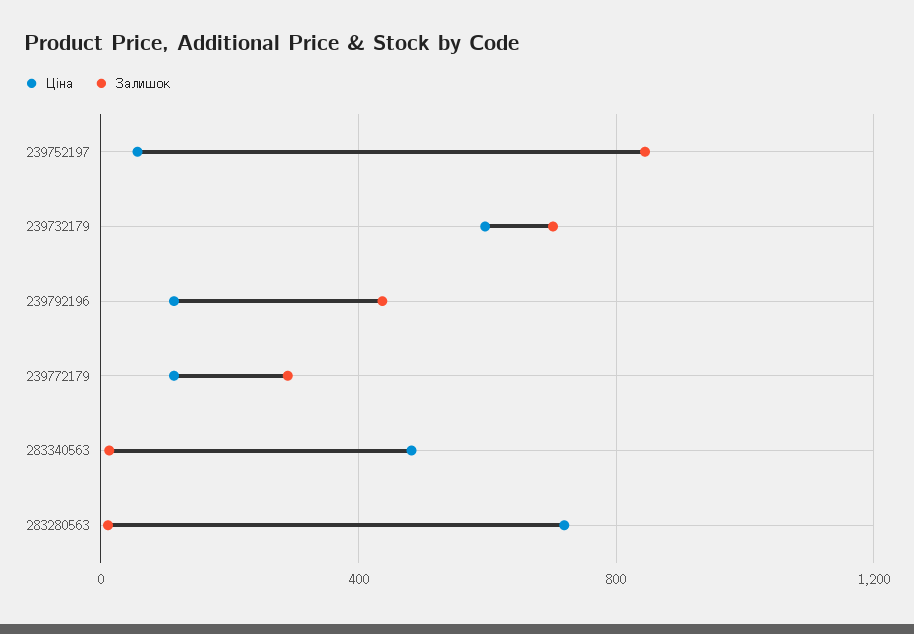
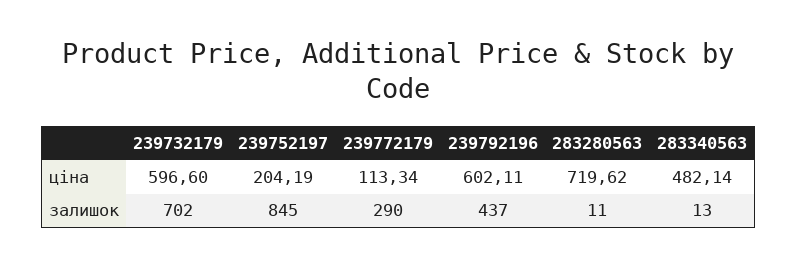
  {
    "Ціна": {
-     "239752197": 50,
+     "239752197": 204.19,
      "239732179": 596.6,
-     "239792196": 100,
+     "239792196": 602.11,
      "239772179": 113.34,
      "283340563": 482.14,
      "283280563": 719.62
    },
    "Залишок": {
      "239752197": 845,
      "239732179": 702,
      "239792196": 437,
      "239772179": 290,
      "283340563": 13,
      "283280563": 11
    }
  }

